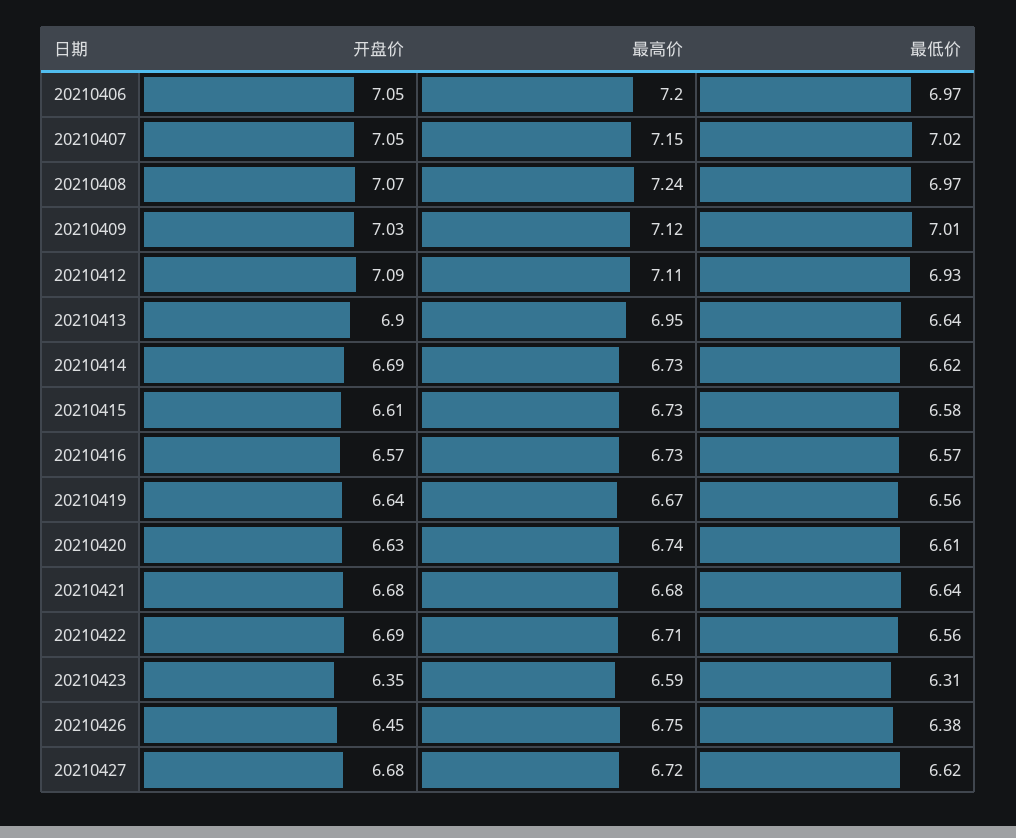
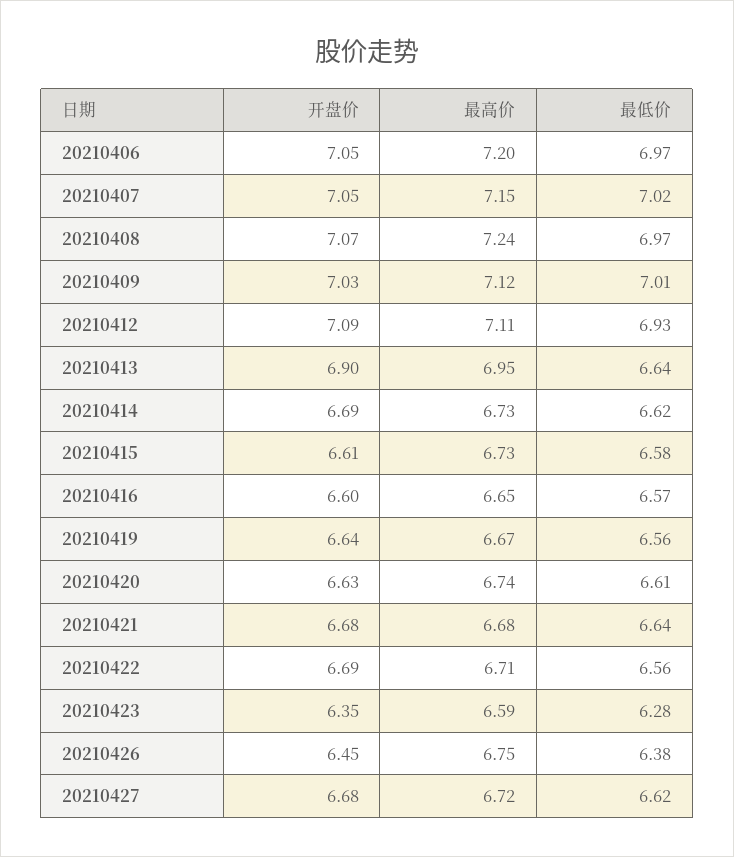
  {
    "开盘价": {
      "20210406": 7.05,
      "20210407": 7.05,
      "20210408": 7.07,
      "20210409": 7.03,
      "20210412": 7.09,
      "20210413": 6.9,
      "20210414": 6.69,
      "20210415": 6.61,
-     "20210416": 6.57,
+     "20210416": 6.6,
      "20210419": 6.64,
      "20210420": 6.63,
      "20210421": 6.68,
      "20210422": 6.69,
      "20210423": 6.35,
      "20210426": 6.45,
      "20210427": 6.68
    },
    "最高价": {
      "20210406": 7.2,
      "20210407": 7.15,
      "20210408": 7.24,
      "20210409": 7.12,
      "20210412": 7.11,
      "20210413": 6.95,
      "20210414": 6.73,
      "20210415": 6.73,
-     "20210416": 6.73,
+     "20210416": 6.65,
      "20210419": 6.67,
      "20210420": 6.74,
      "20210421": 6.68,
      "20210422": 6.71,
      "20210423": 6.59,
      "20210426": 6.75,
      "20210427": 6.72
    },
    "最低价": {
      "20210406": 6.97,
      "20210407": 7.02,
      "20210408": 6.97,
      "20210409": 7.01,
      "20210412": 6.93,
      "20210413": 6.64,
      "20210414": 6.62,
      "20210415": 6.58,
      "20210416": 6.57,
      "20210419": 6.56,
      "20210420": 6.61,
      "20210421": 6.64,
      "20210422": 6.56,
-     "20210423": 6.31,
+     "20210423": 6.28,
      "20210426": 6.38,
      "20210427": 6.62
    }
  }

